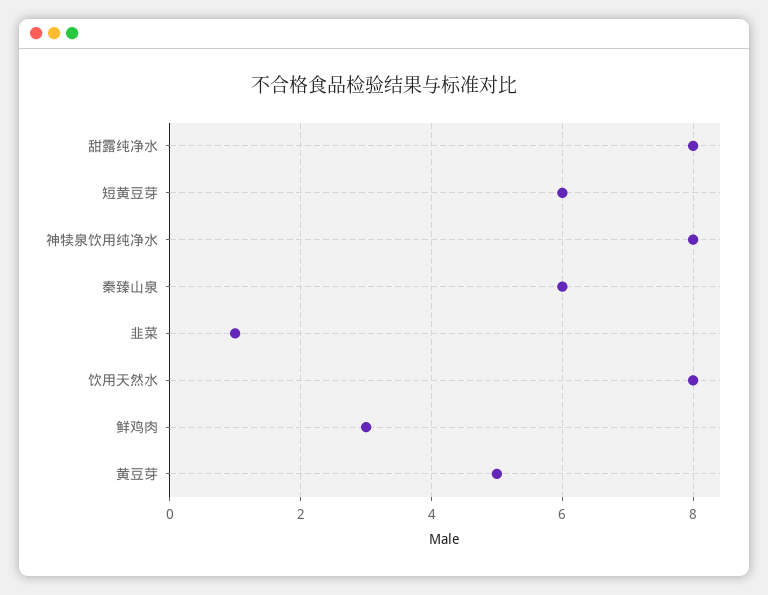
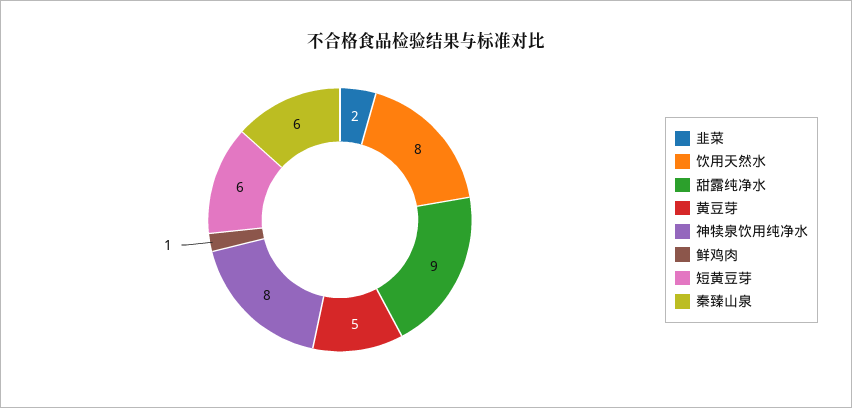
  {
-   "甜露纯净水": 8,
+   "甜露纯净水": 9,
    "短黄豆芽": 6,
    "神犊泉饮用纯净水": 8,
    "秦臻山泉": 6,
-   "韭菜": 1,
+   "韭菜": 2,
    "饮用天然水": 8,
-   "鲜鸡肉": 3,
+   "鲜鸡肉": 1,
    "黄豆芽": 5
  }

